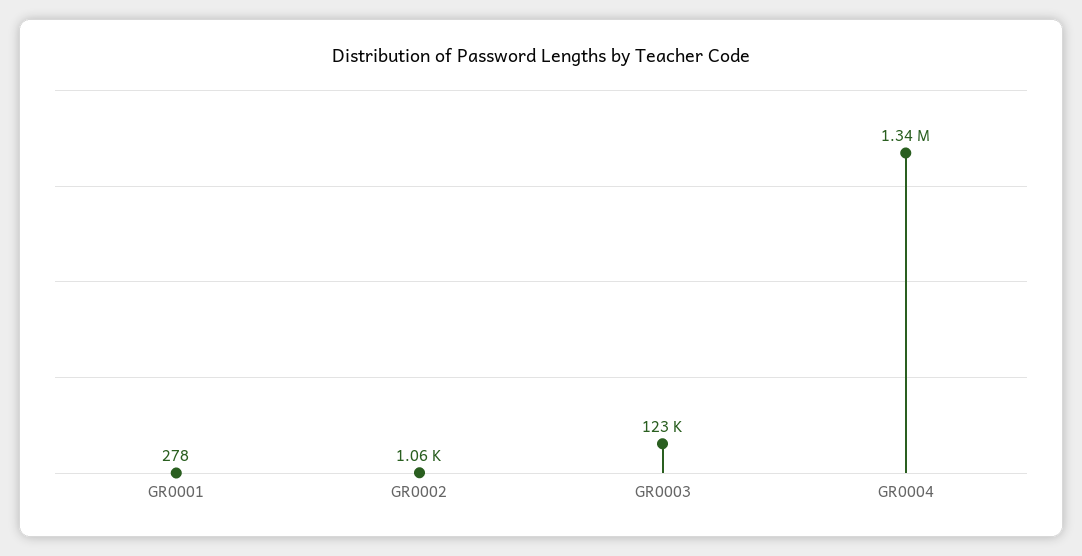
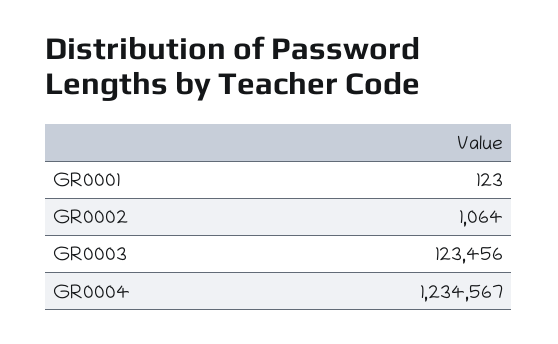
  {
-   "GR0001": 278,
+   "GR0001": 123,
    "GR0002": 1064,
    "GR0003": 123456,
-   "GR0004": 1340000
+   "GR0004": 1234567
  }

